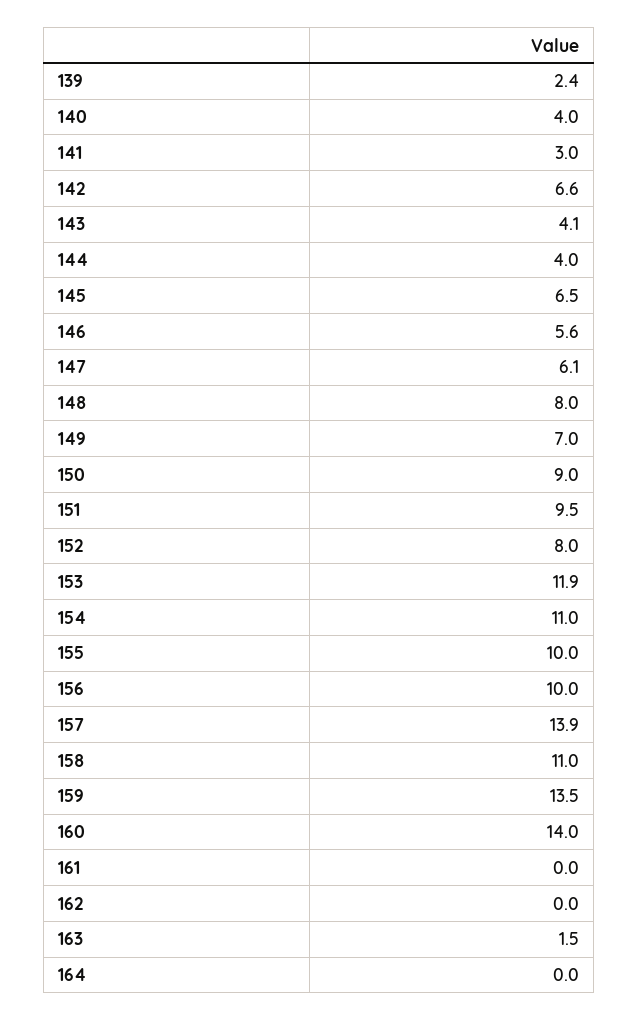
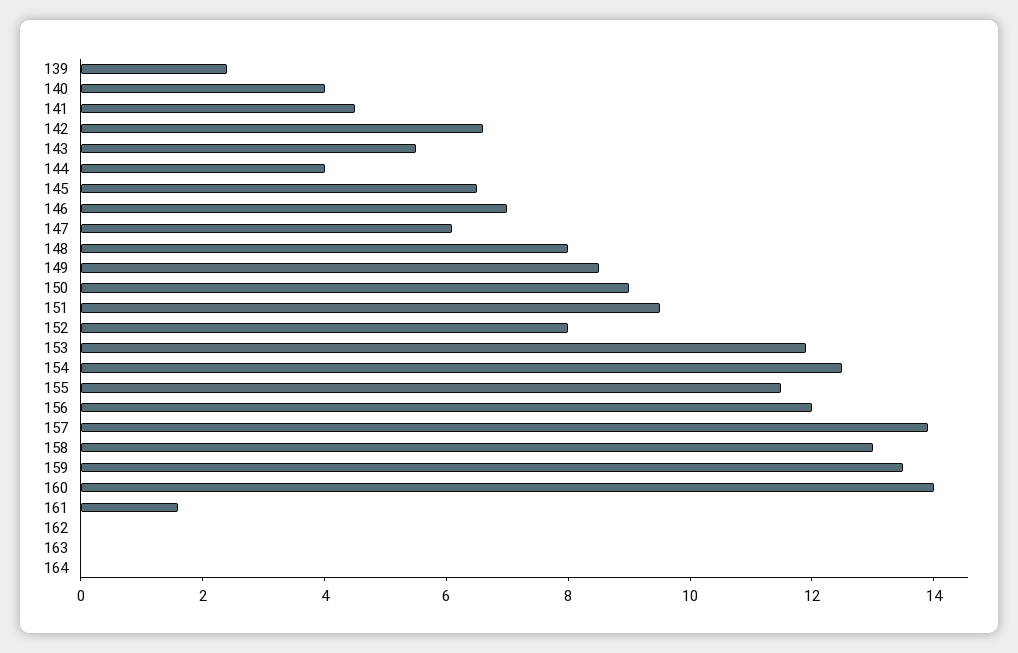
  {
    "139": 2.4,
    "140": 4,
-   "141": 3,
+   "141": 4.5,
    "142": 6.6,
-   "143": 4.1,
+   "143": 5.5,
    "144": 4,
    "145": 6.5,
-   "146": 5.6,
+   "146": 7,
    "147": 6.1,
    "148": 8,
-   "149": 7,
+   "149": 8.5,
    "150": 9,
    "151": 9.5,
    "152": 8,
    "153": 11.9,
-   "154": 11,
+   "154": 12.5,
-   "155": 10,
+   "155": 11.5,
-   "156": 10,
+   "156": 12,
    "157": 13.9,
-   "158": 11,
+   "158": 13,
    "159": 13.5,
    "160": 14,
-   "161": 0,
+   "161": 1.5,
    "162": 0,
-   "163": 1.5,
+   "163": 0,
    "164": 0
  }

